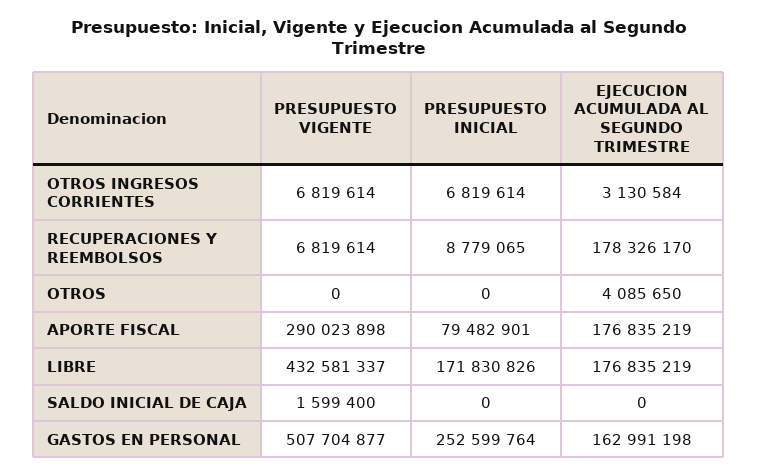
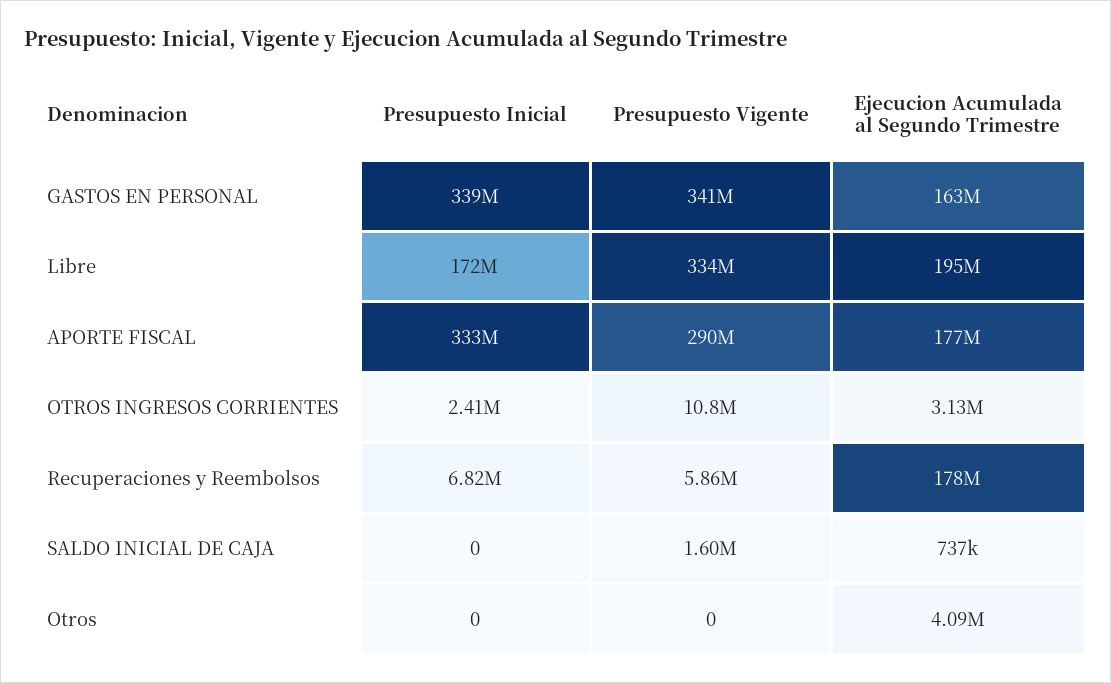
  {
    "PRESUPUESTO VIGENTE": {
-     "OTROS INGRESOS CORRIENTES": 6819614,
+     "OTROS INGRESOS CORRIENTES": 10800000,
-     "RECUPERACIONES Y REEMBOLSOS": 6819614,
+     "RECUPERACIONES Y REEMBOLSOS": 5860000,
      "OTROS": 0,
      "APORTE FISCAL": 290023898,
-     "LIBRE": 432581337,
+     "LIBRE": 334000000,
      "SALDO INICIAL DE CAJA": 1599400,
-     "GASTOS EN PERSONAL": 507704877
+     "GASTOS EN PERSONAL": 341000000
    },
    "PRESUPUESTO INICIAL": {
-     "OTROS INGRESOS CORRIENTES": 6819614,
+     "OTROS INGRESOS CORRIENTES": 2410000,
-     "RECUPERACIONES Y REEMBOLSOS": 8779065,
+     "RECUPERACIONES Y REEMBOLSOS": 6820000,
      "OTROS": 0,
-     "APORTE FISCAL": 79482901,
+     "APORTE FISCAL": 333000000,
      "LIBRE": 171830826,
      "SALDO INICIAL DE CAJA": 0,
-     "GASTOS EN PERSONAL": 252599764
+     "GASTOS EN PERSONAL": 339000000
    },
    "EJECUCION ACUMULADA AL SEGUNDO TRIMESTRE": {
      "OTROS INGRESOS CORRIENTES": 3130584,
      "RECUPERACIONES Y REEMBOLSOS": 178326170,
      "OTROS": 4085650,
      "APORTE FISCAL": 176835219,
-     "LIBRE": 176835219,
+     "LIBRE": 195000000,
-     "SALDO INICIAL DE CAJA": 0,
+     "SALDO INICIAL DE CAJA": 737000,
      "GASTOS EN PERSONAL": 162991198
    }
  }

